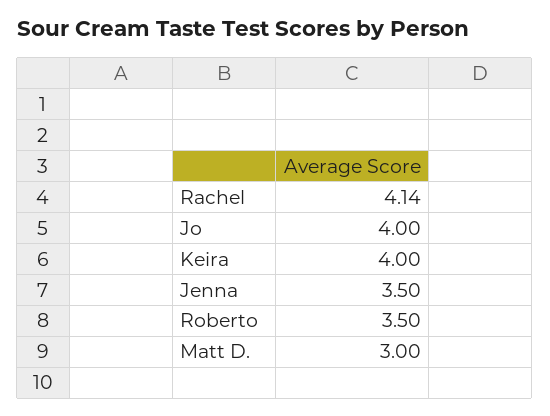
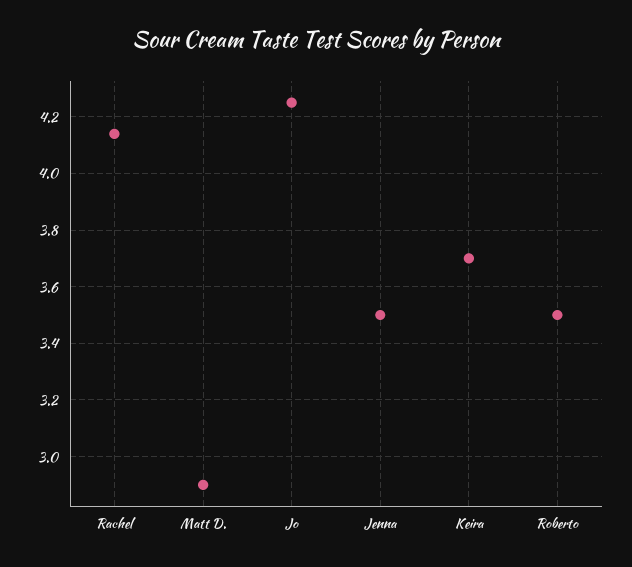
  {
    "Rachel": 4.14,
-   "Jo": 4,
+   "Jo": 4.25,
-   "Keira": 4,
+   "Keira": 3.7,
    "Jenna": 3.5,
    "Roberto": 3.5,
-   "Matt D.": 3
+   "Matt D.": 2.9
  }

